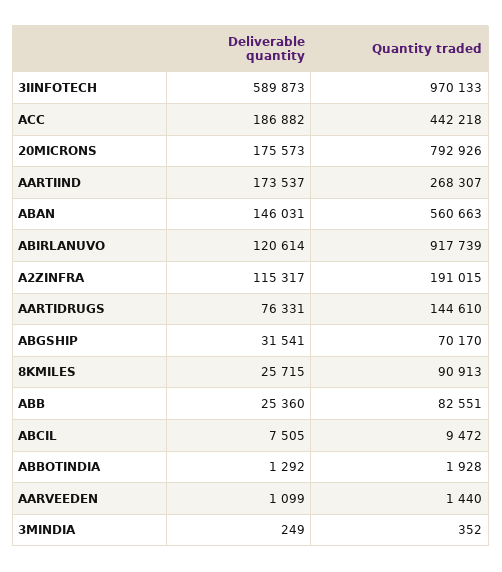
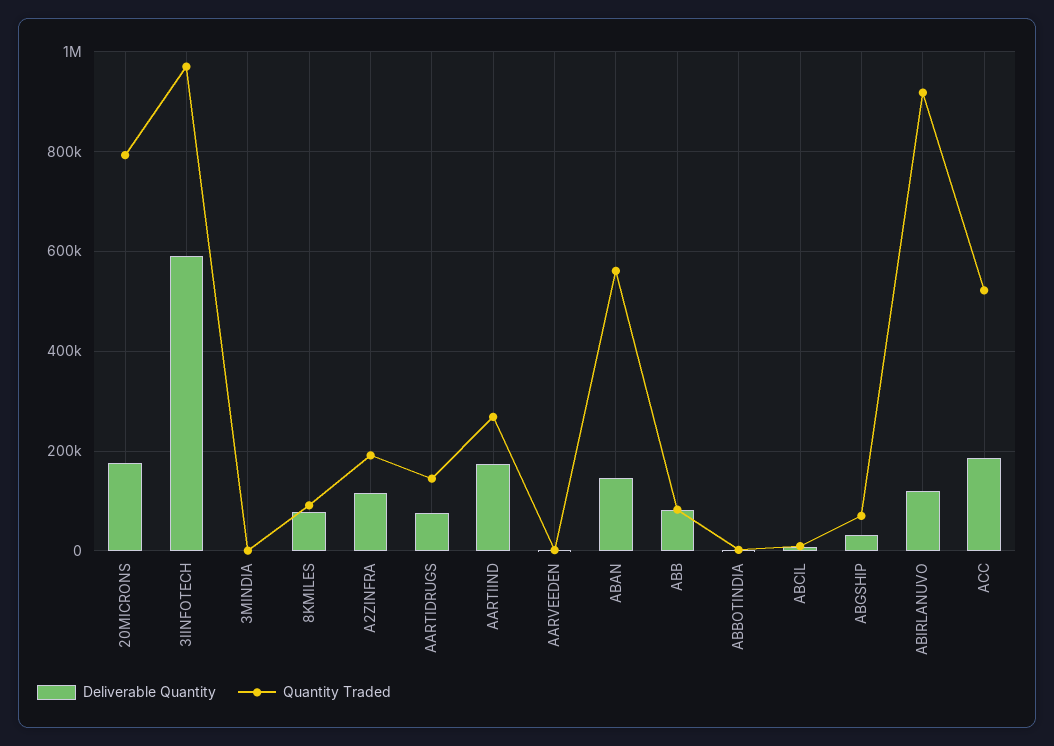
  {
    "Deliverable quantity": {
      "3IINFOTECH": 589873,
      "ACC": 186882,
      "20MICRONS": 175573,
      "AARTIIND": 173537,
      "ABAN": 146031,
      "ABIRLANUVO": 120614,
      "A2ZINFRA": 115317,
      "AARTIDRUGS": 76331,
      "ABGSHIP": 31541,
-     "8KMILES": 25715,
+     "8KMILES": 80000,
-     "ABB": 25360,
+     "ABB": 80000,
      "ABCIL": 7505,
      "ABBOTINDIA": 1292,
      "AARVEEDEN": 1099,
      "3MINDIA": 249
    },
    "Quantity traded": {
      "3IINFOTECH": 970133,
-     "ACC": 442218,
+     "ACC": 520000,
      "20MICRONS": 792926,
      "AARTIIND": 268307,
      "ABAN": 560663,
      "ABIRLANUVO": 917739,
      "A2ZINFRA": 191015,
      "AARTIDRUGS": 144610,
      "ABGSHIP": 70170,
      "8KMILES": 90913,
      "ABB": 82551,
      "ABCIL": 9472,
      "ABBOTINDIA": 1928,
      "AARVEEDEN": 1440,
      "3MINDIA": 352
    }
  }

